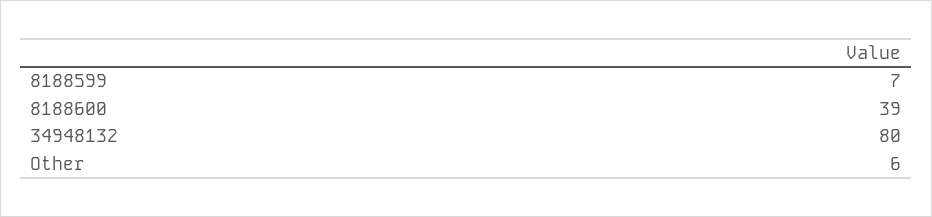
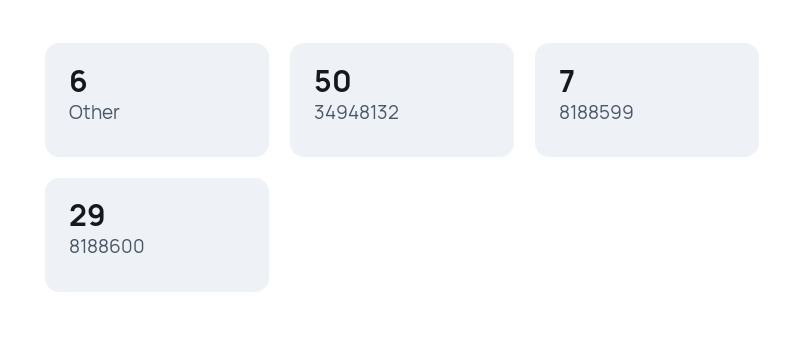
  {
    "8188599": 7,
-   "8188600": 39,
+   "8188600": 29,
-   "34948132": 80,
+   "34948132": 50,
    "Other": 6
  }

